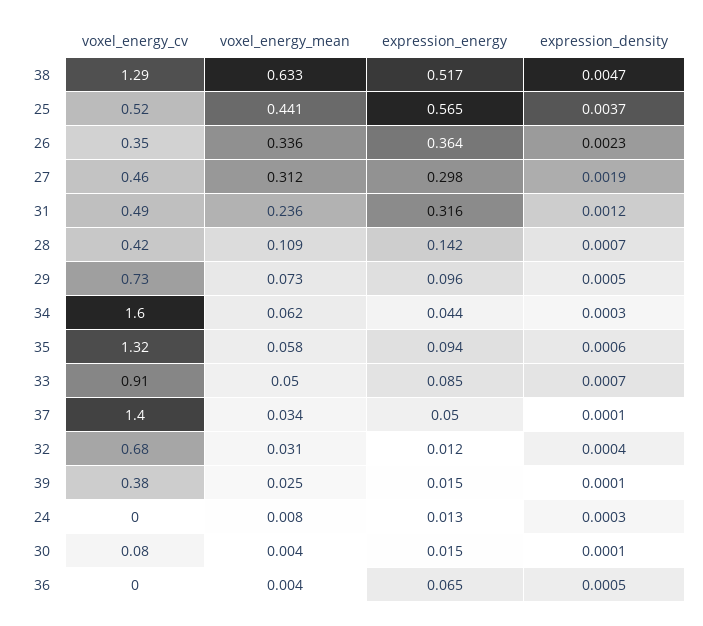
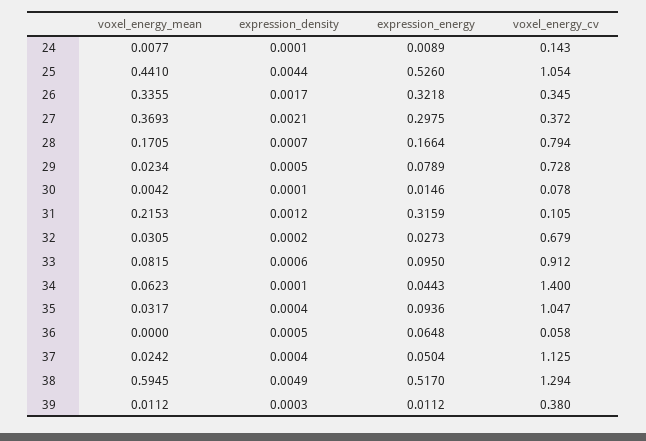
  {
    "voxel_energy_cv": {
      "38": 1.294,
-     "25": 0.52,
+     "25": 1.054,
      "26": 0.345,
-     "27": 0.46,
+     "27": 0.372,
-     "31": 0.49,
+     "31": 0.105,
-     "28": 0.42,
+     "28": 0.794,
      "29": 0.728,
-     "34": 1.6,
+     "34": 1.4,
-     "35": 1.32,
+     "35": 1.047,
      "33": 0.912,
-     "37": 1.4,
+     "37": 1.125,
      "32": 0.679,
      "39": 0.38,
-     "24": 0,
+     "24": 0.143,
      "30": 0.078,
-     "36": 0
+     "36": 0.058
    },
    "voxel_energy_mean": {
-     "38": 0.633,
+     "38": 0.5945,
      "25": 0.441,
      "26": 0.3355,
-     "27": 0.312,
+     "27": 0.3693,
-     "31": 0.236,
+     "31": 0.2153,
-     "28": 0.109,
+     "28": 0.1705,
-     "29": 0.073,
+     "29": 0.0234,
      "34": 0.0623,
-     "35": 0.058,
+     "35": 0.0317,
-     "33": 0.05,
+     "33": 0.0815,
-     "37": 0.034,
+     "37": 0.0242,
      "32": 0.0305,
-     "39": 0.025,
+     "39": 0.0112,
      "24": 0.0077,
      "30": 0.0042,
-     "36": 0.004
+     "36": 0
    },
    "expression_energy": {
      "38": 0.517,
-     "25": 0.565,
+     "25": 0.526,
-     "26": 0.364,
+     "26": 0.3218,
      "27": 0.2975,
      "31": 0.3159,
-     "28": 0.142,
+     "28": 0.1664,
-     "29": 0.096,
+     "29": 0.0789,
      "34": 0.0443,
      "35": 0.0936,
-     "33": 0.085,
+     "33": 0.095,
      "37": 0.0504,
-     "32": 0.012,
+     "32": 0.0273,
-     "39": 0.015,
+     "39": 0.0112,
-     "24": 0.013,
+     "24": 0.0089,
      "30": 0.0146,
      "36": 0.0648
    },
    "expression_density": {
-     "38": 0.0047,
+     "38": 0.0049,
-     "25": 0.0037,
+     "25": 0.0044,
-     "26": 0.0023,
+     "26": 0.0017,
-     "27": 0.0019,
+     "27": 0.0021,
      "31": 0.0012,
      "28": 0.0007,
      "29": 0.0005,
-     "34": 0.0003,
+     "34": 0.0001,
-     "35": 0.0006,
+     "35": 0.0004,
-     "33": 0.0007,
+     "33": 0.0006,
-     "37": 0.0001,
+     "37": 0.0004,
-     "32": 0.0004,
+     "32": 0.0002,
-     "39": 0.0001,
+     "39": 0.0003,
-     "24": 0.0003,
+     "24": 0.0001,
      "30": 0.0001,
      "36": 0.0005
    }
  }

